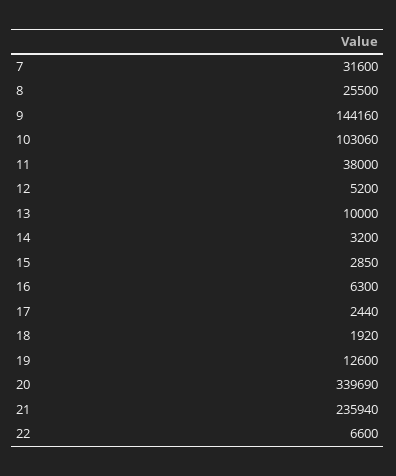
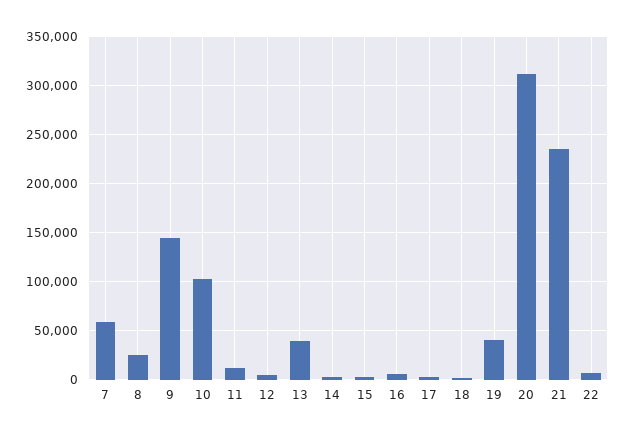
  {
-   "7": 31600,
+   "7": 60000,
    "8": 25500,
    "9": 144160,
    "10": 103060,
-   "11": 38000,
+   "11": 10000,
    "12": 5200,
-   "13": 10000,
+   "13": 40000,
    "14": 3200,
    "15": 2850,
    "16": 6300,
    "17": 2440,
    "18": 1920,
-   "19": 12600,
+   "19": 40000,
-   "20": 339690,
+   "20": 310000,
    "21": 235940,
    "22": 6600
  }

